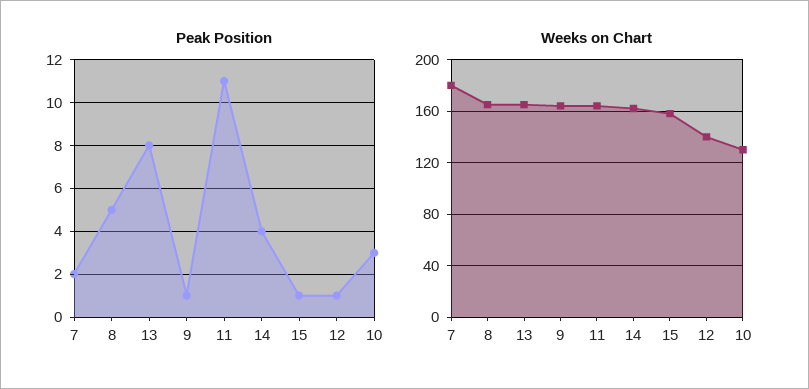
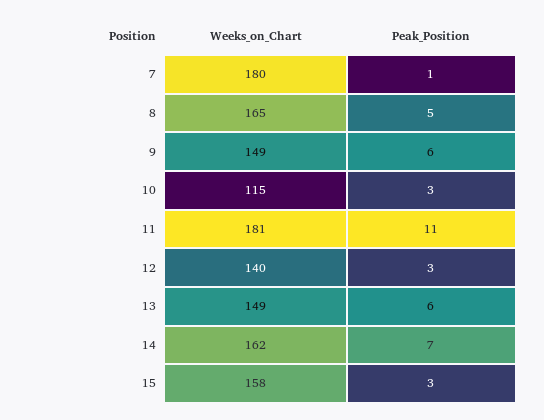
  {
    "Peak Position": {
-     "7": 2,
+     "7": 1,
      "8": 5,
-     "13": 8,
+     "13": 6,
-     "9": 1,
+     "9": 6,
      "11": 11,
-     "14": 4,
+     "14": 7,
-     "15": 1,
+     "15": 3,
-     "12": 1,
+     "12": 3,
      "10": 3
    },
    "Weeks on Chart": {
      "7": 180,
      "8": 165,
-     "13": 165,
+     "13": 149,
-     "9": 165,
+     "9": 149,
-     "11": 165,
+     "11": 181,
      "14": 162,
      "15": 158,
      "12": 140,
-     "10": 130
+     "10": 115
    }
  }

